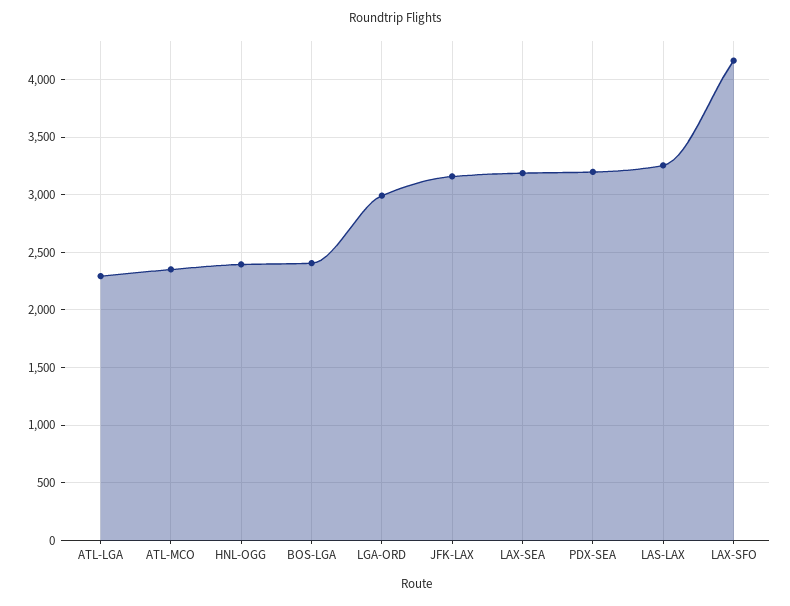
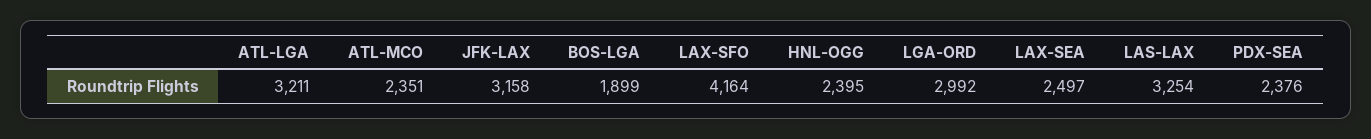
  {
-   "ATL-LGA": 2300,
+   "ATL-LGA": 3211,
    "ATL-MCO": 2351,
    "HNL-OGG": 2395,
-   "BOS-LGA": 2400,
+   "BOS-LGA": 1899,
    "LGA-ORD": 2992,
    "JFK-LAX": 3158,
-   "LAX-SEA": 3200,
+   "LAX-SEA": 2497,
-   "PDX-SEA": 3200,
+   "PDX-SEA": 2376,
    "LAS-LAX": 3254,
    "LAX-SFO": 4164
  }

